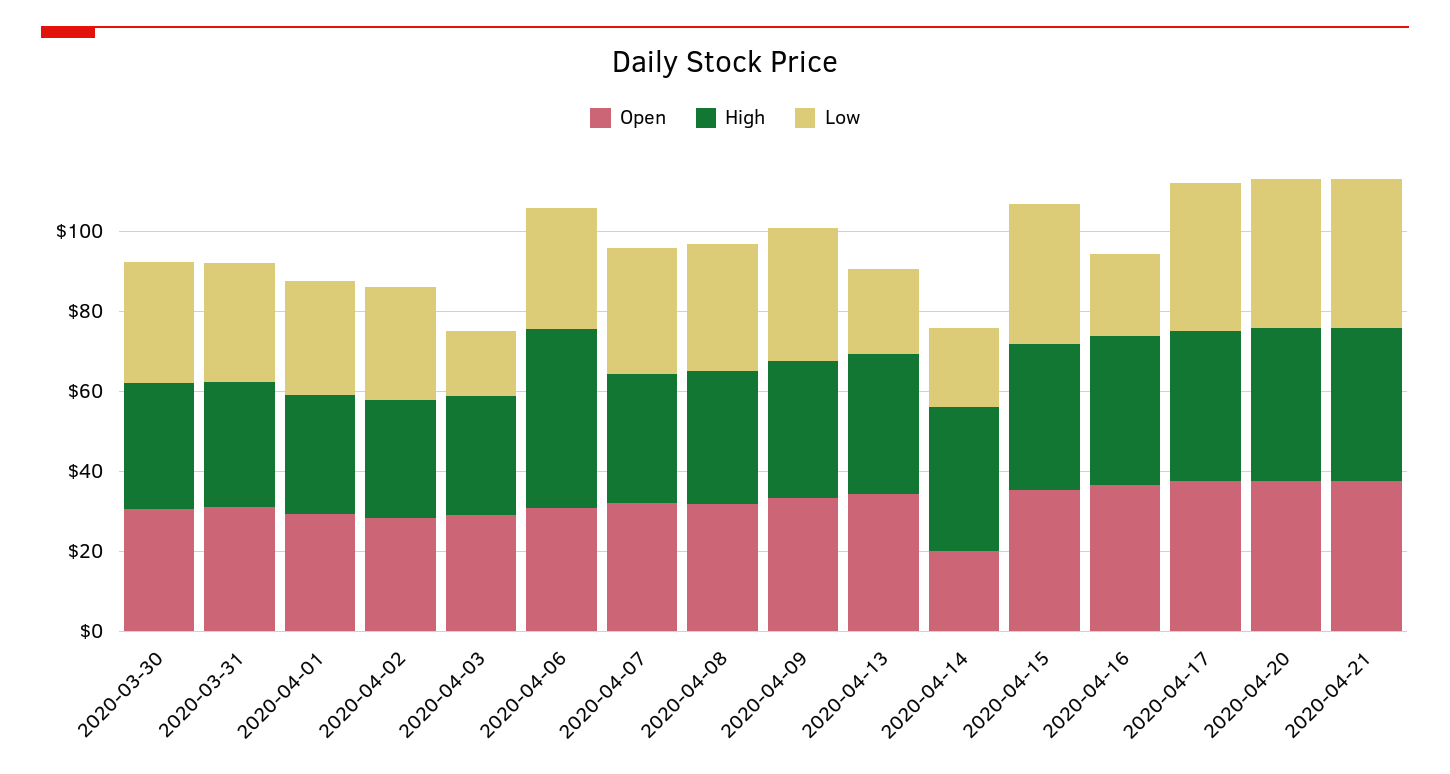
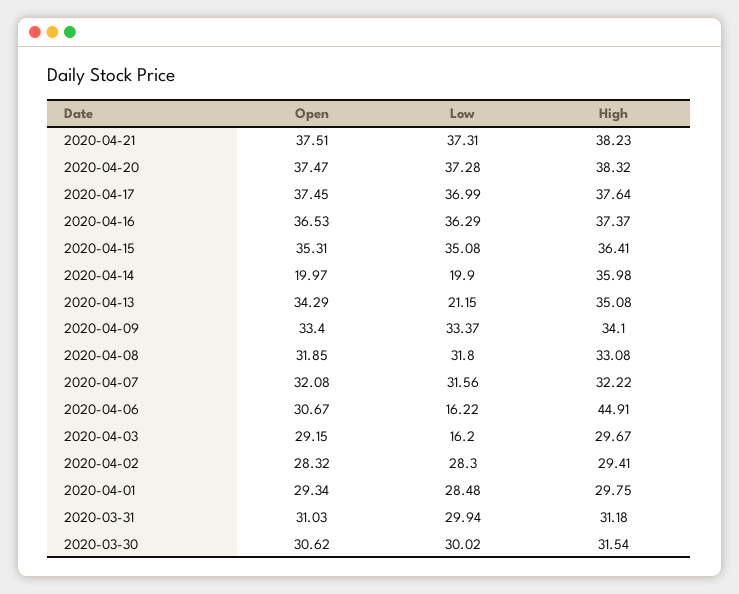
  {
    "Open": {
      "2020-03-30": 30.62,
      "2020-03-31": 31.03,
      "2020-04-01": 29.34,
      "2020-04-02": 28.32,
      "2020-04-03": 29.15,
      "2020-04-06": 30.67,
      "2020-04-07": 32.08,
      "2020-04-08": 31.85,
      "2020-04-09": 33.4,
      "2020-04-13": 34.29,
      "2020-04-14": 19.97,
      "2020-04-15": 35.31,
      "2020-04-16": 36.53,
      "2020-04-17": 37.45,
      "2020-04-20": 37.47,
      "2020-04-21": 37.51
    },
    "High": {
      "2020-03-30": 31.54,
      "2020-03-31": 31.18,
      "2020-04-01": 29.75,
      "2020-04-02": 29.41,
      "2020-04-03": 29.67,
      "2020-04-06": 44.91,
      "2020-04-07": 32.22,
      "2020-04-08": 33.08,
      "2020-04-09": 34.1,
      "2020-04-13": 35.08,
      "2020-04-14": 35.98,
      "2020-04-15": 36.41,
      "2020-04-16": 37.37,
      "2020-04-17": 37.64,
      "2020-04-20": 38.32,
      "2020-04-21": 38.23
    },
    "Low": {
      "2020-03-30": 30.02,
      "2020-03-31": 29.94,
      "2020-04-01": 28.48,
      "2020-04-02": 28.3,
      "2020-04-03": 16.2,
-     "2020-04-06": 30,
+     "2020-04-06": 16.22,
      "2020-04-07": 31.56,
      "2020-04-08": 31.8,
      "2020-04-09": 33.37,
      "2020-04-13": 21.15,
      "2020-04-14": 19.9,
      "2020-04-15": 35.08,
-     "2020-04-16": 20,
+     "2020-04-16": 36.29,
      "2020-04-17": 36.99,
      "2020-04-20": 37.28,
      "2020-04-21": 37.31
    }
  }

